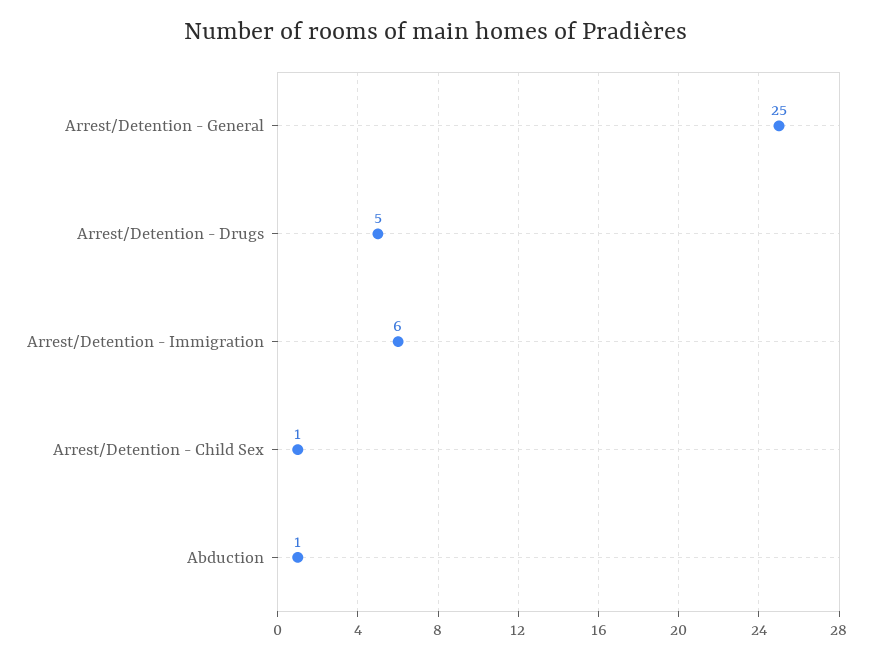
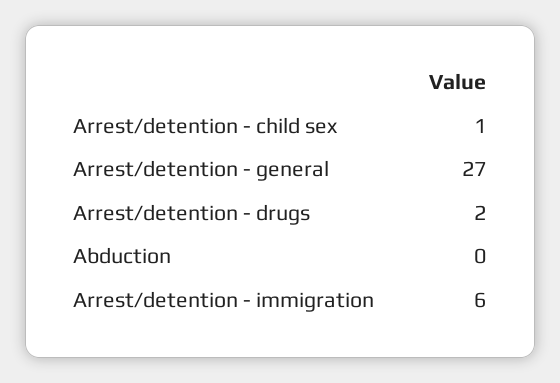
  {
-   "Arrest/Detention - General": 25,
+   "Arrest/Detention - General": 27,
-   "Arrest/Detention - Drugs": 5,
+   "Arrest/Detention - Drugs": 2,
    "Arrest/Detention - Immigration": 6,
    "Arrest/Detention - Child Sex": 1,
-   "Abduction": 1
+   "Abduction": 0
  }

